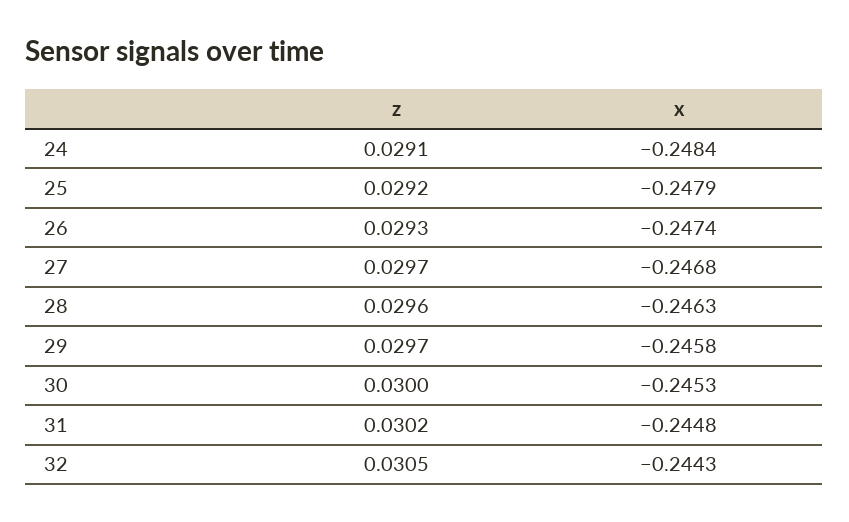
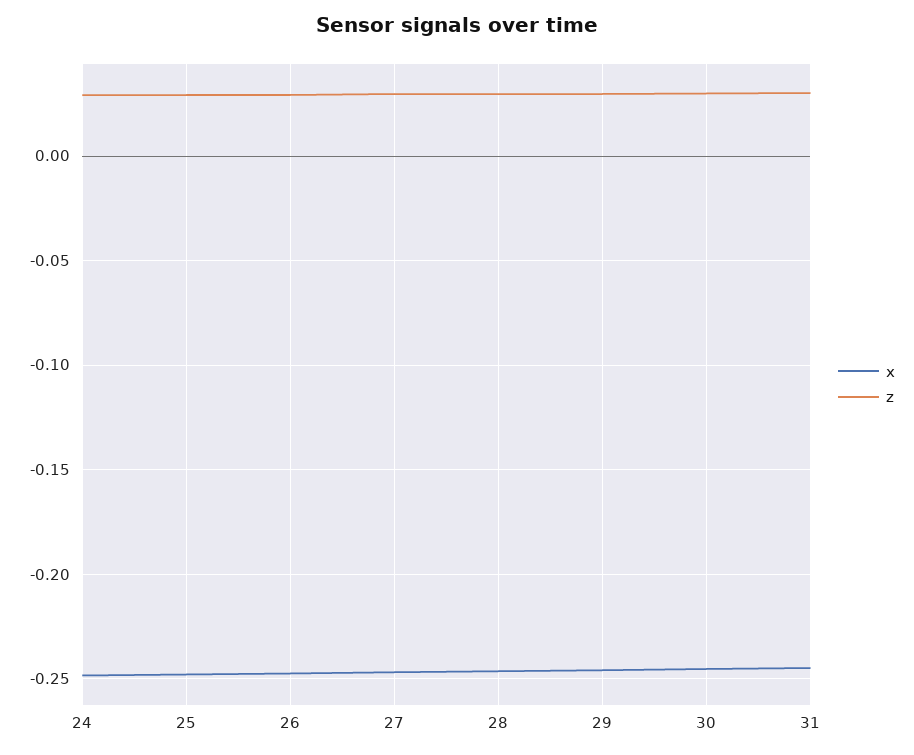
  {
    "z": {
      "24": 0.0291,
      "25": 0.0292,
      "26": 0.0293,
      "27": 0.0297,
      "28": 0.0296,
      "29": 0.0297,
      "30": 0.03,
-     "31": 0.0302,
+     "31": 0.0302
-     "32": 0.0305
    },
    "x": {
      "24": -0.2484,
      "25": -0.2479,
      "26": -0.2474,
      "27": -0.2468,
      "28": -0.2463,
      "29": -0.2458,
      "30": -0.2453,
-     "31": -0.2448,
+     "31": -0.2448
-     "32": -0.2443
    }
  }

